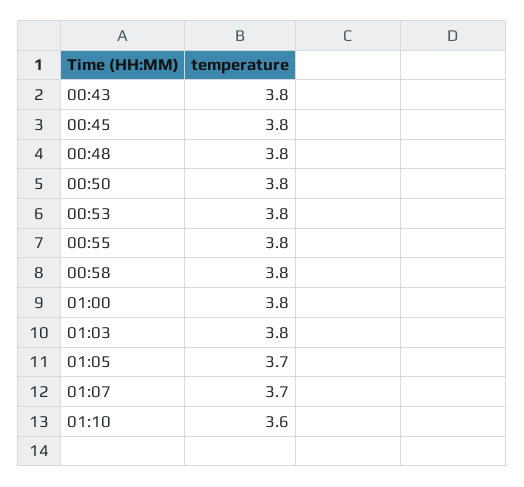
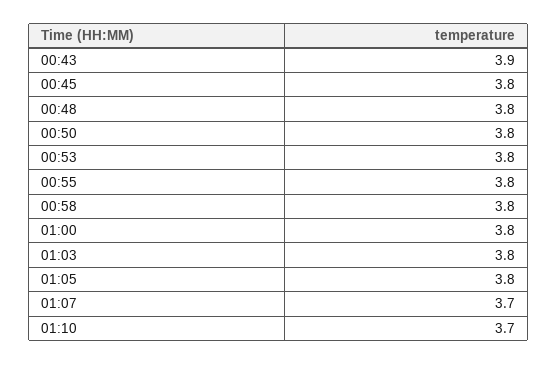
  {
-   "00:43": 3.8,
+   "00:43": 3.9,
    "00:45": 3.8,
    "00:48": 3.8,
    "00:50": 3.8,
    "00:53": 3.8,
    "00:55": 3.8,
    "00:58": 3.8,
    "01:00": 3.8,
    "01:03": 3.8,
-   "01:05": 3.7,
+   "01:05": 3.8,
    "01:07": 3.7,
-   "01:10": 3.6
+   "01:10": 3.7
  }

